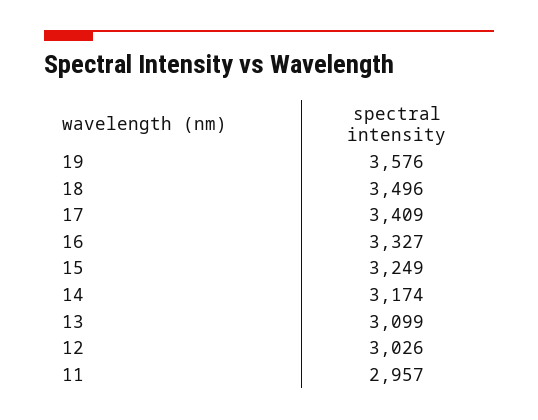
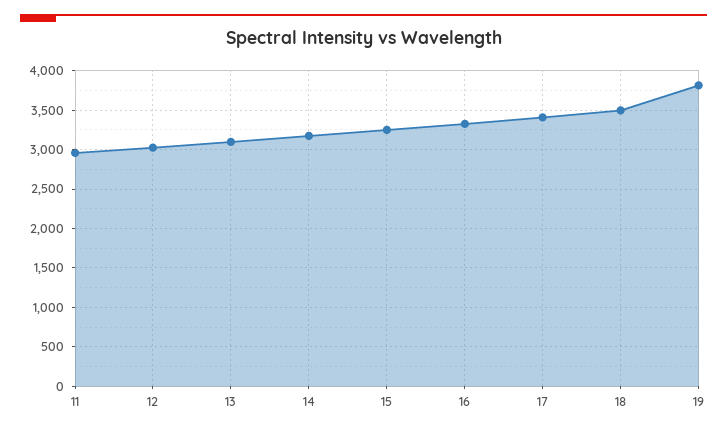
  {
-   "19": 3576,
+   "19": 3800,
    "18": 3496,
    "17": 3409,
    "16": 3327,
    "15": 3249,
    "14": 3174,
    "13": 3099,
    "12": 3026,
    "11": 2957
  }

